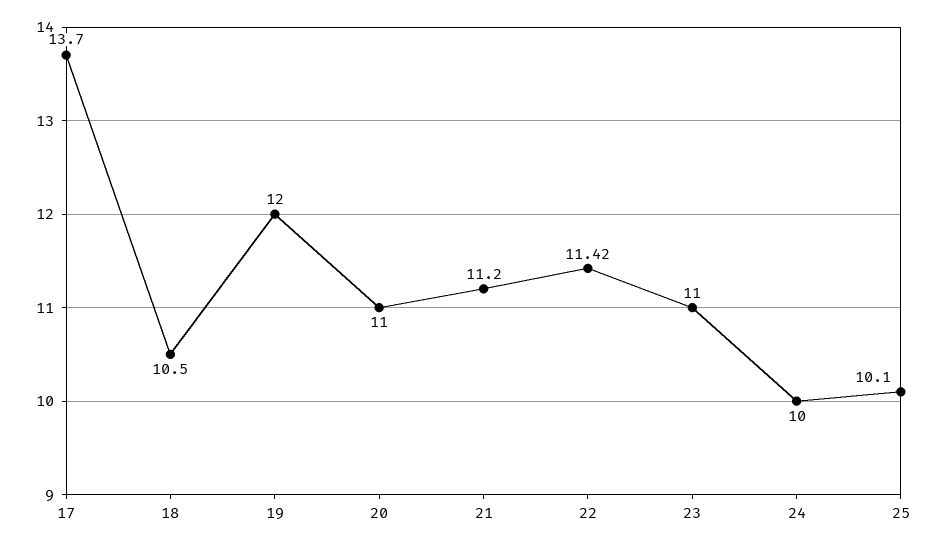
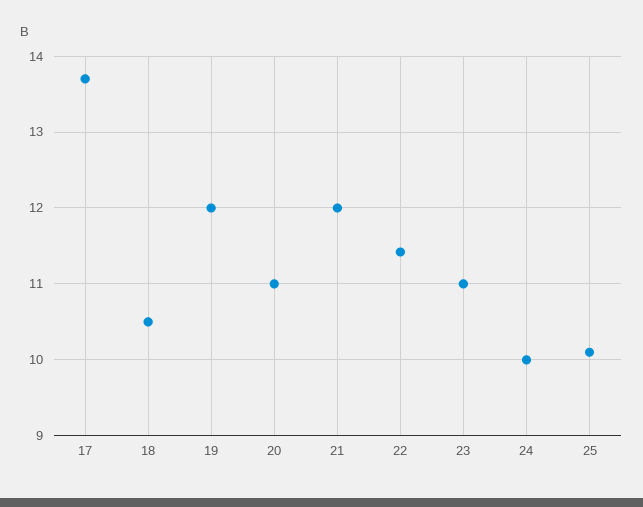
  {
    "17": 13.7,
    "18": 10.5,
    "19": 12,
    "20": 11,
-   "21": 11.2,
+   "21": 12,
    "22": 11.42,
    "23": 11,
    "24": 10,
    "25": 10.1
  }

